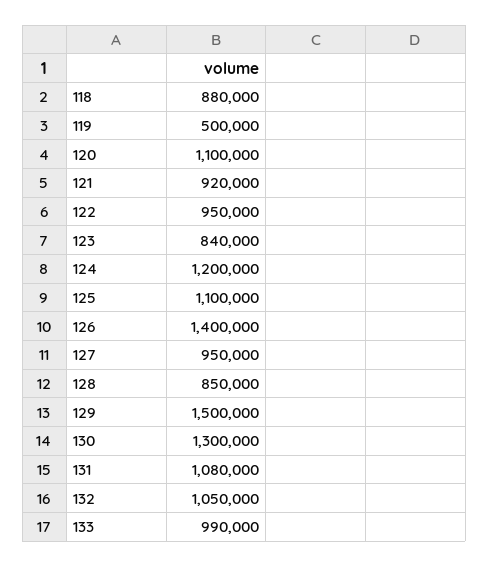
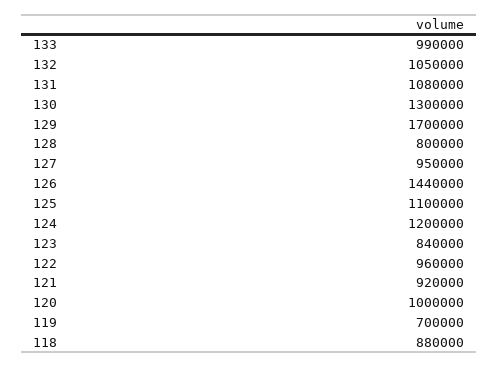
  {
    "118": 880000,
-   "119": 500000,
+   "119": 700000,
-   "120": 1100000,
+   "120": 1000000,
    "121": 920000,
-   "122": 950000,
+   "122": 960000,
    "123": 840000,
    "124": 1200000,
    "125": 1100000,
-   "126": 1400000,
+   "126": 1440000,
    "127": 950000,
-   "128": 850000,
+   "128": 800000,
-   "129": 1500000,
+   "129": 1700000,
    "130": 1300000,
    "131": 1080000,
    "132": 1050000,
    "133": 990000
  }

